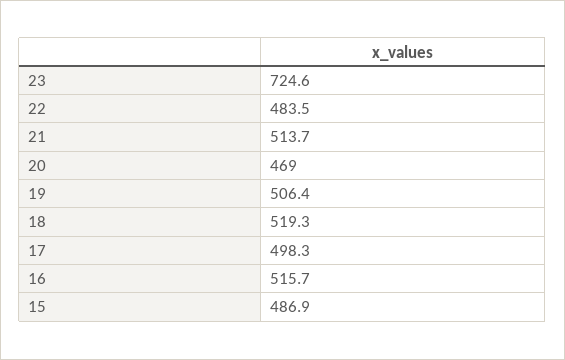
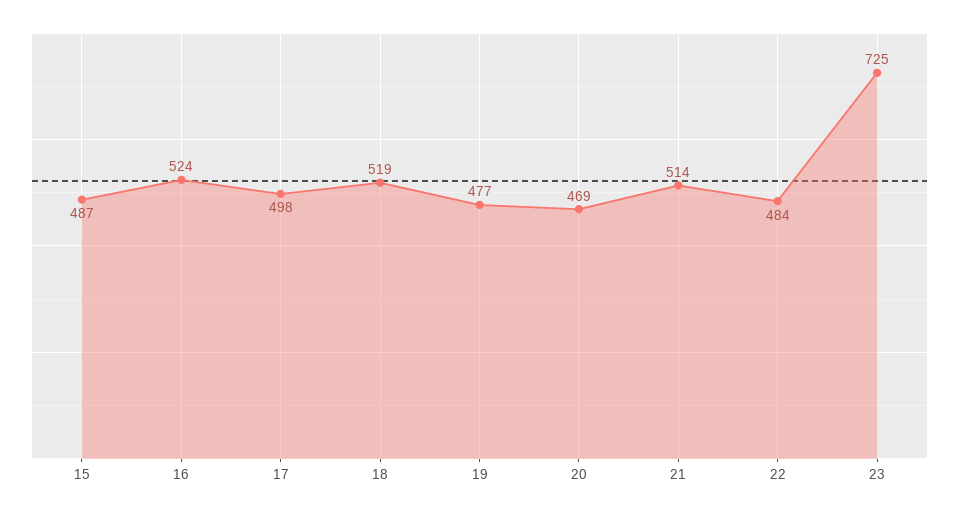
  {
    "23": 724.6,
    "22": 483.5,
    "21": 513.7,
    "20": 469,
-   "19": 506.4,
+   "19": 477,
    "18": 519.3,
    "17": 498.3,
-   "16": 515.7,
+   "16": 524,
    "15": 486.9
  }

